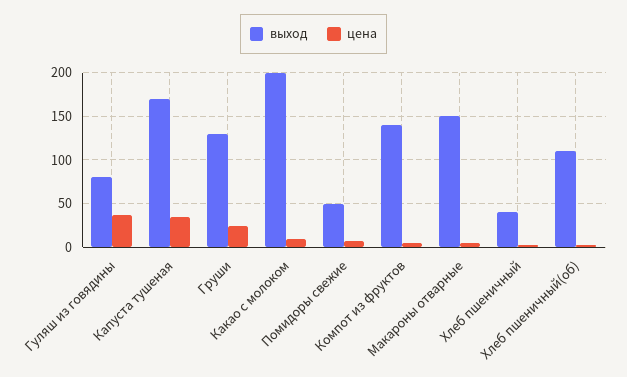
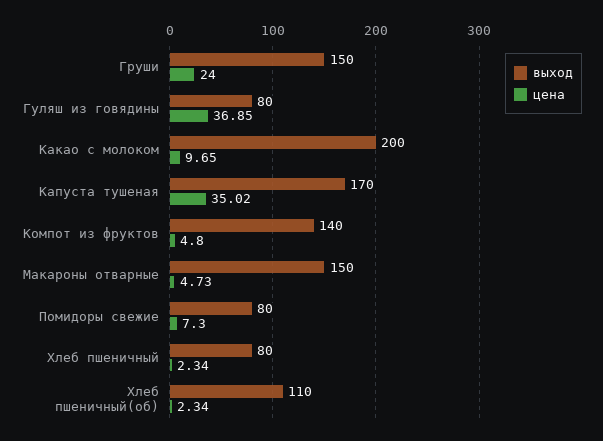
  {
    "выход": {
      "Гуляш из говядины": 80,
      "Капуста тушеная": 170,
-     "Груши": 130,
+     "Груши": 150,
      "Какао с молоком": 200,
-     "Помидоры свежие": 50,
+     "Помидоры свежие": 80,
      "Компот из фруктов": 140,
      "Макароны отварные": 150,
-     "Хлеб пшеничный": 40,
+     "Хлеб пшеничный": 80,
      "Хлеб пшеничный(об)": 110
    },
    "цена": {
      "Гуляш из говядины": 36.85,
      "Капуста тушеная": 35.02,
      "Груши": 24,
      "Какао с молоком": 9.65,
      "Помидоры свежие": 7.3,
      "Компот из фруктов": 4.8,
      "Макароны отварные": 4.73,
      "Хлеб пшеничный": 2.34,
      "Хлеб пшеничный(об)": 2.34
    }
  }

